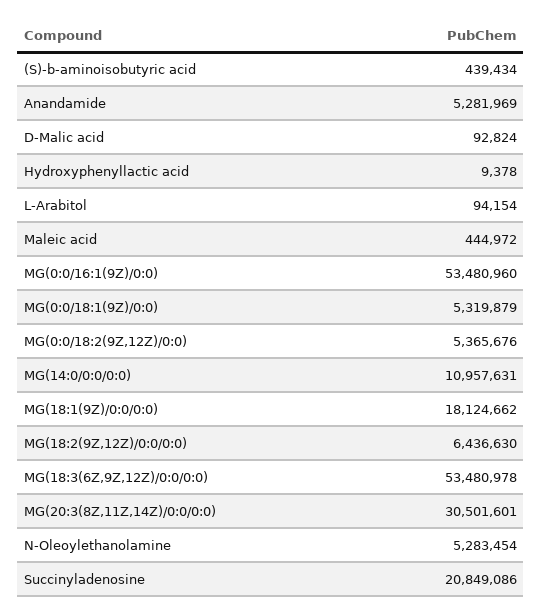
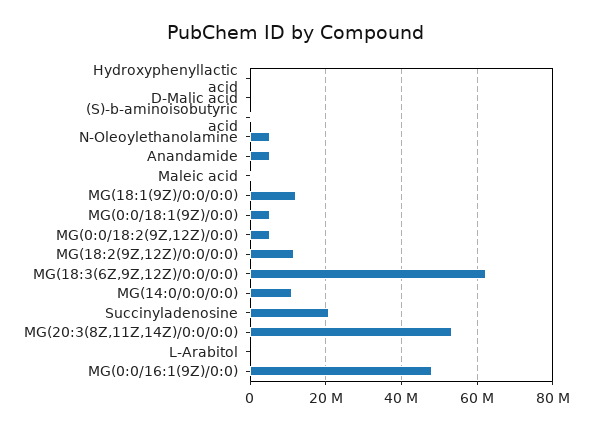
  {
    "(S)-b-aminoisobutyric acid": 439434,
    "Anandamide": 5281969,
    "D-Malic acid": 92824,
    "Hydroxyphenyllactic acid": 9378,
    "L-Arabitol": 94154,
    "Maleic acid": 444972,
-   "MG(0:0/16:1(9Z)/0:0)": 53480960,
+   "MG(0:0/16:1(9Z)/0:0)": 48000000,
    "MG(0:0/18:1(9Z)/0:0)": 5319879,
    "MG(0:0/18:2(9Z,12Z)/0:0)": 5365676,
    "MG(14:0/0:0/0:0)": 10957631,
-   "MG(18:1(9Z)/0:0/0:0)": 18124662,
+   "MG(18:1(9Z)/0:0/0:0)": 12000000,
-   "MG(18:2(9Z,12Z)/0:0/0:0)": 6436630,
+   "MG(18:2(9Z,12Z)/0:0/0:0)": 12000000,
-   "MG(18:3(6Z,9Z,12Z)/0:0/0:0)": 53480978,
+   "MG(18:3(6Z,9Z,12Z)/0:0/0:0)": 62000000,
-   "MG(20:3(8Z,11Z,14Z)/0:0/0:0)": 30501601,
+   "MG(20:3(8Z,11Z,14Z)/0:0/0:0)": 54000000,
    "N-Oleoylethanolamine": 5283454,
    "Succinyladenosine": 20849086
  }

